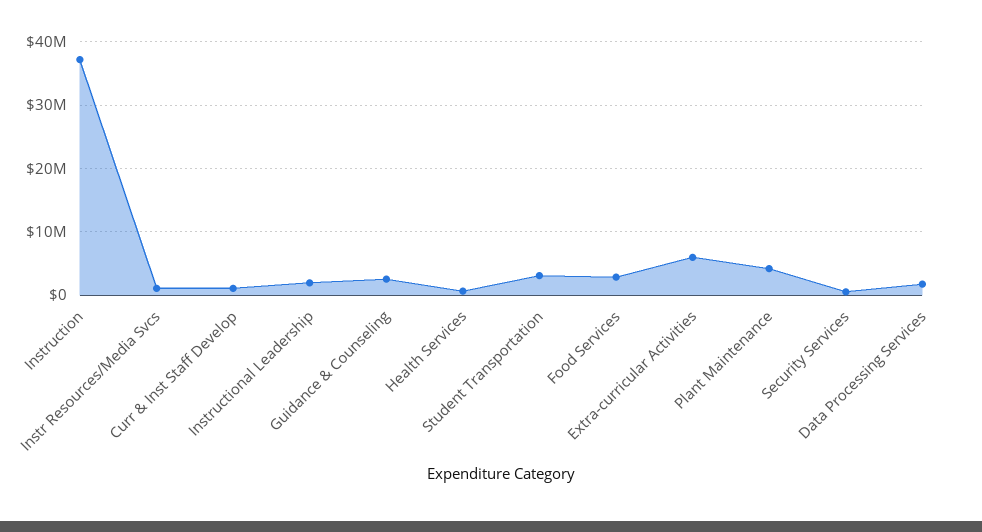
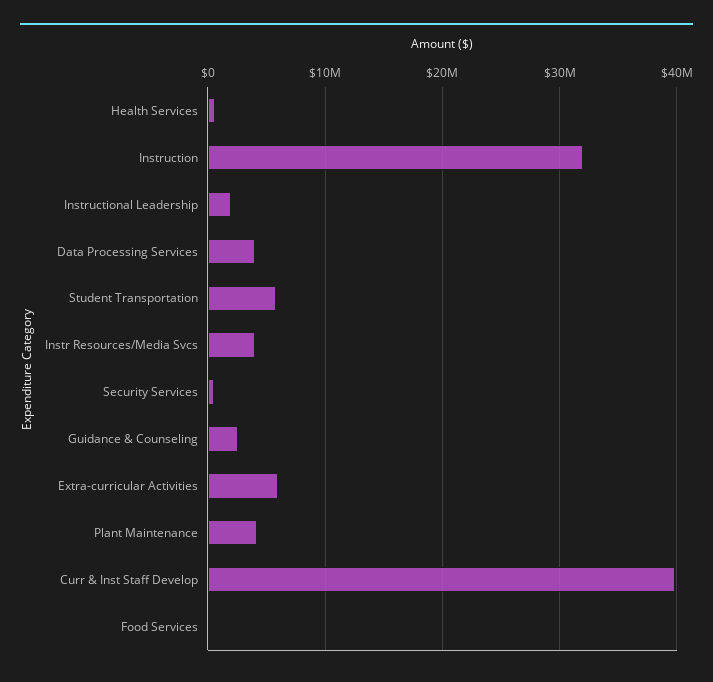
  {
-   "Instruction": 37000000,
+   "Instruction": 32000000,
-   "Instr Resources/Media Svcs": 1000000,
+   "Instr Resources/Media Svcs": 4000000,
-   "Curr & Inst Staff Develop": 1000000,
+   "Curr & Inst Staff Develop": 40000000,
    "Instructional Leadership": 2000000,
    "Guidance & Counseling": 3000000,
    "Health Services": 1000000,
-   "Student Transportation": 3000000,
+   "Student Transportation": 6000000,
-   "Food Services": 3000000,
+   "Food Services": 0,
    "Extra-curricular Activities": 6000000,
    "Plant Maintenance": 4000000,
    "Security Services": 0,
-   "Data Processing Services": 2000000
+   "Data Processing Services": 4000000
  }

